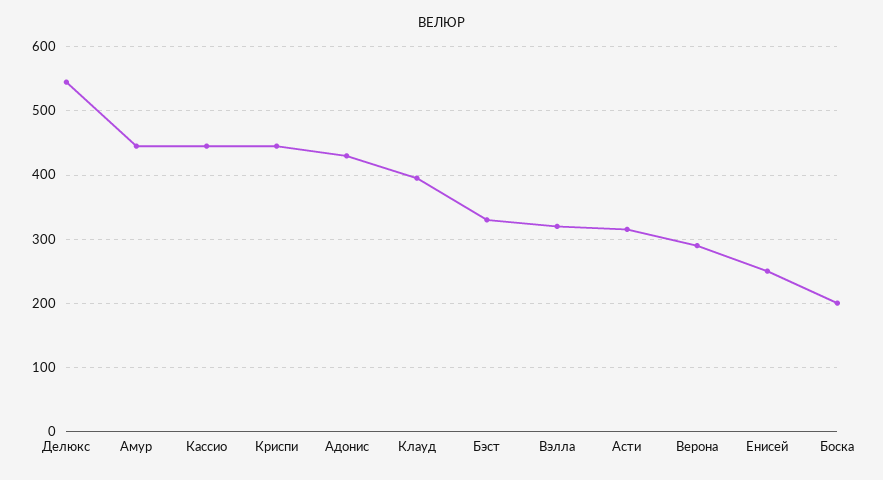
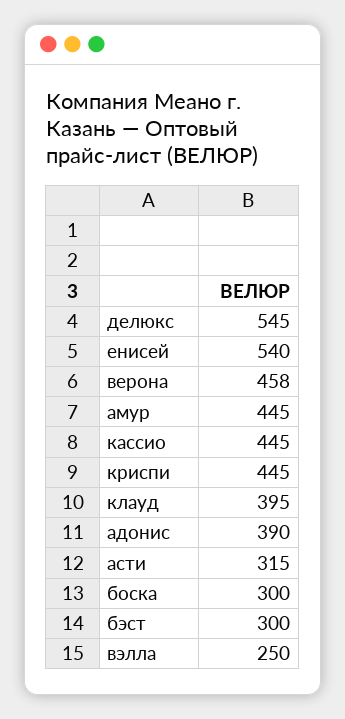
  {
    "Делюкс": 545,
    "Амур": 445,
    "Кассио": 445,
    "Криспи": 445,
-   "Адонис": 430,
+   "Адонис": 390,
    "Клауд": 395,
-   "Бэст": 330,
+   "Бэст": 300,
-   "Вэлла": 320,
+   "Вэлла": 250,
    "Асти": 315,
-   "Верона": 290,
+   "Верона": 458,
-   "Енисей": 250,
+   "Енисей": 540,
-   "Боска": 200
+   "Боска": 300
  }

